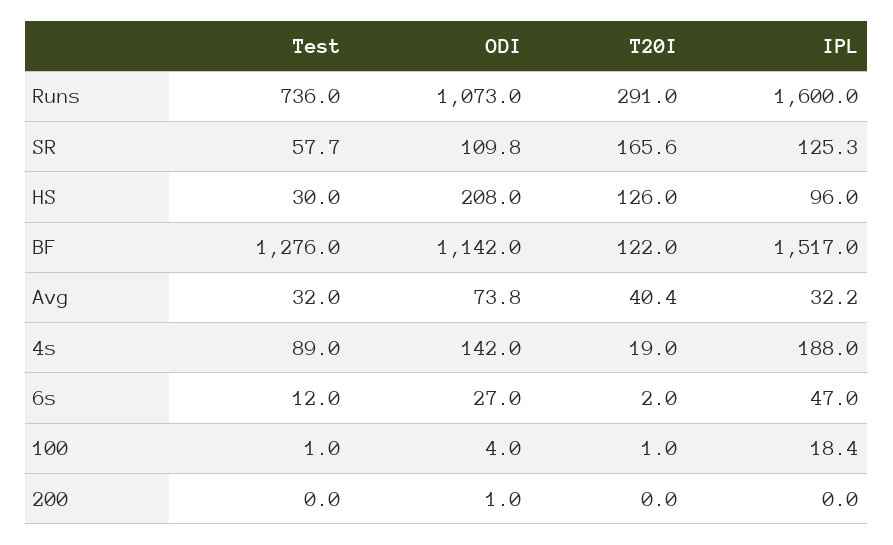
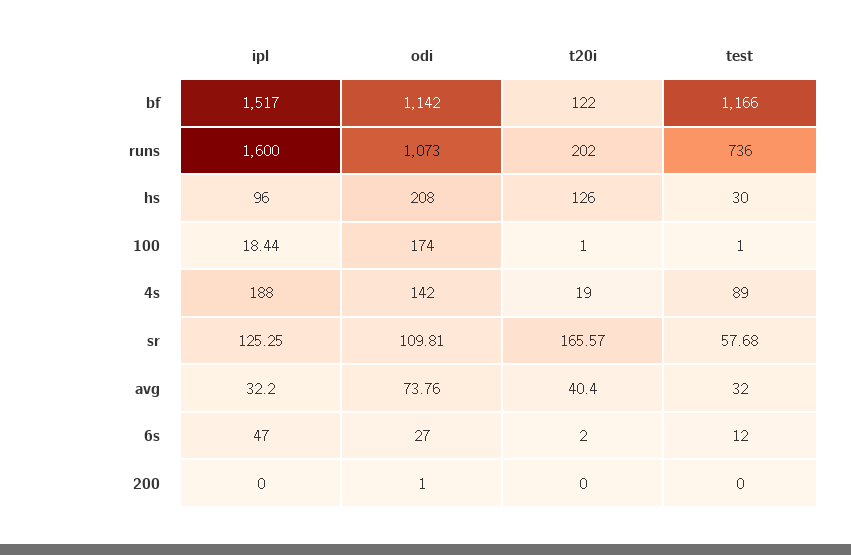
  {
    "Test": {
      "Runs": 736,
      "SR": 57.68,
      "HS": 30,
-     "BF": 1276,
+     "BF": 1166,
      "Avg": 32,
      "4s": 89,
      "6s": 12,
      "100": 1,
      "200": 0
    },
    "ODI": {
      "Runs": 1073,
      "SR": 109.81,
      "HS": 208,
      "BF": 1142,
      "Avg": 73.76,
      "4s": 142,
      "6s": 27,
-     "100": 4,
+     "100": 174,
      "200": 1
    },
    "T20I": {
-     "Runs": 291,
+     "Runs": 202,
      "SR": 165.57,
      "HS": 126,
      "BF": 122,
      "Avg": 40.4,
      "4s": 19,
      "6s": 2,
      "100": 1,
      "200": 0
    },
    "IPL": {
      "Runs": 1600,
      "SR": 125.25,
      "HS": 96,
      "BF": 1517,
      "Avg": 32.2,
      "4s": 188,
      "6s": 47,
      "100": 18.44,
      "200": 0
    }
  }

